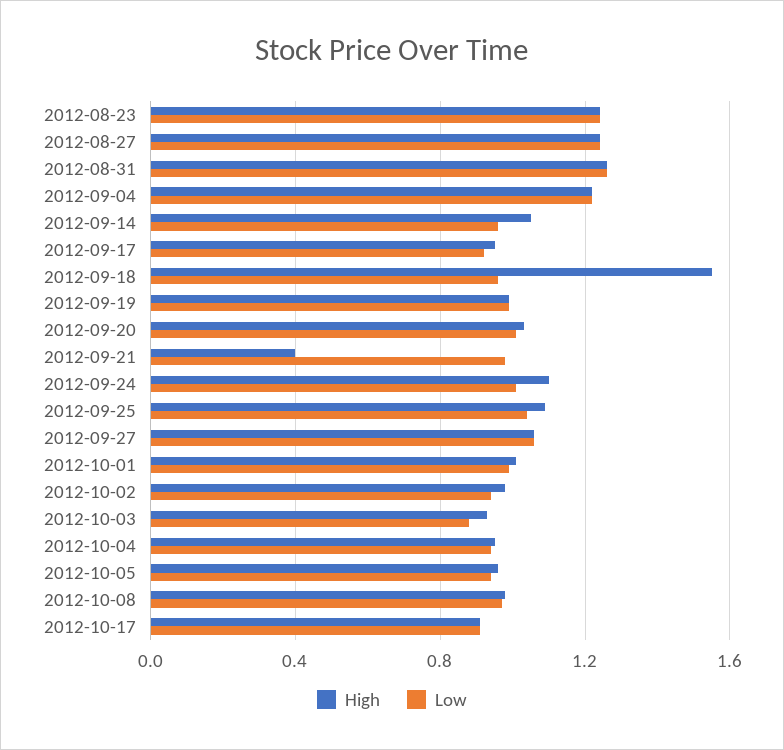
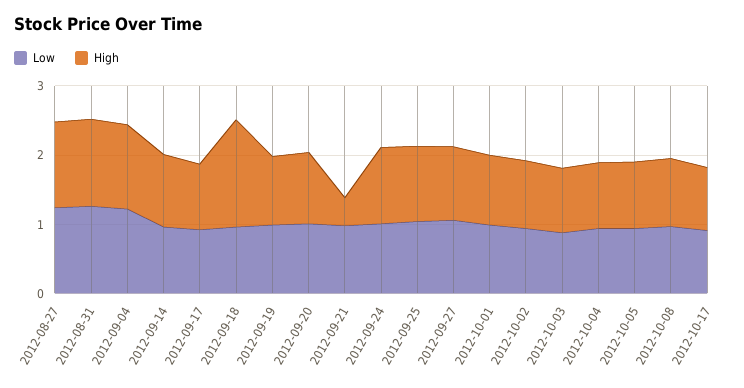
  {
    "High": {
-     "2012-08-23": 1.25,
      "2012-08-27": 1.25,
      "2012-08-31": 1.25,
      "2012-09-04": 1.2,
      "2012-09-14": 1.05,
      "2012-09-17": 0.95,
      "2012-09-18": 1.55,
      "2012-09-19": 1,
      "2012-09-20": 1.05,
      "2012-09-21": 0.4,
      "2012-09-24": 1.1,
      "2012-09-25": 1.1,
      "2012-09-27": 1.05,
      "2012-10-01": 1,
      "2012-10-02": 1,
      "2012-10-03": 0.95,
      "2012-10-04": 0.95,
      "2012-10-05": 0.95,
      "2012-10-08": 1,
      "2012-10-17": 0.9
    },
    "Low": {
-     "2012-08-23": 1.25,
      "2012-08-27": 1.25,
      "2012-08-31": 1.25,
      "2012-09-04": 1.2,
      "2012-09-14": 0.95,
      "2012-09-17": 0.9,
      "2012-09-18": 0.95,
      "2012-09-19": 1,
      "2012-09-20": 1,
      "2012-09-21": 1,
      "2012-09-24": 1,
      "2012-09-25": 1.05,
      "2012-09-27": 1.05,
      "2012-10-01": 1,
      "2012-10-02": 0.95,
      "2012-10-03": 0.9,
      "2012-10-04": 0.95,
      "2012-10-05": 0.95,
      "2012-10-08": 0.95,
      "2012-10-17": 0.9
    }
  }

